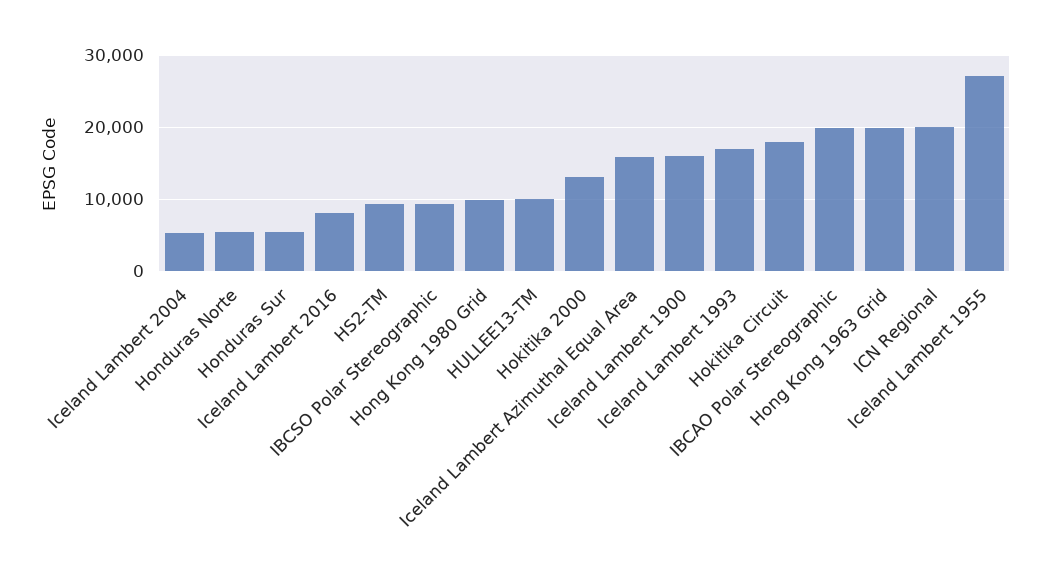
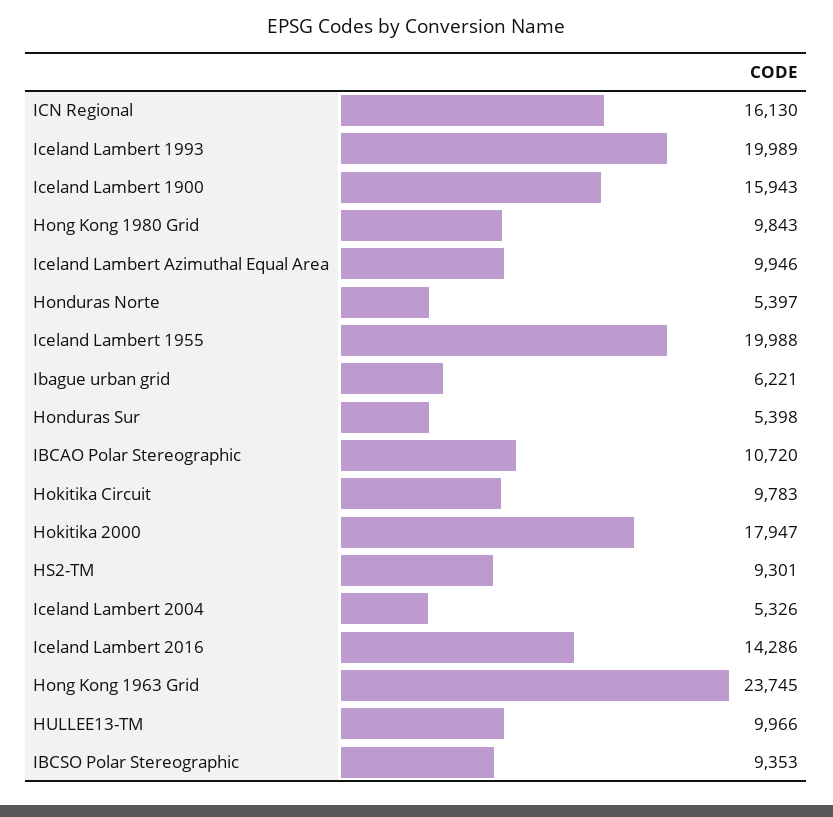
  {
    "Iceland Lambert 2004": 5326,
    "Honduras Norte": 5397,
    "Honduras Sur": 5398,
-   "Iceland Lambert 2016": 8000,
+   "Iceland Lambert 2016": 14286,
    "HS2-TM": 9301,
    "IBCSO Polar Stereographic": 9353,
    "Hong Kong 1980 Grid": 9843,
    "HULLEE13-TM": 9966,
-   "Hokitika 2000": 13000,
+   "Hokitika 2000": 17947,
-   "Iceland Lambert Azimuthal Equal Area": 16000,
+   "Iceland Lambert Azimuthal Equal Area": 9946,
    "Iceland Lambert 1900": 15943,
-   "Iceland Lambert 1993": 17000,
+   "Iceland Lambert 1993": 19989,
-   "Hokitika Circuit": 18000,
+   "Hokitika Circuit": 9783,
-   "IBCAO Polar Stereographic": 20000,
+   "IBCAO Polar Stereographic": 10720,
-   "Hong Kong 1963 Grid": 20000,
+   "Hong Kong 1963 Grid": 23745,
-   "ICN Regional": 20000,
+   "ICN Regional": 16130,
-   "Iceland Lambert 1955": 27000
+   "Iceland Lambert 1955": 19988,
+   "Ibague urban grid": 6221
  }

